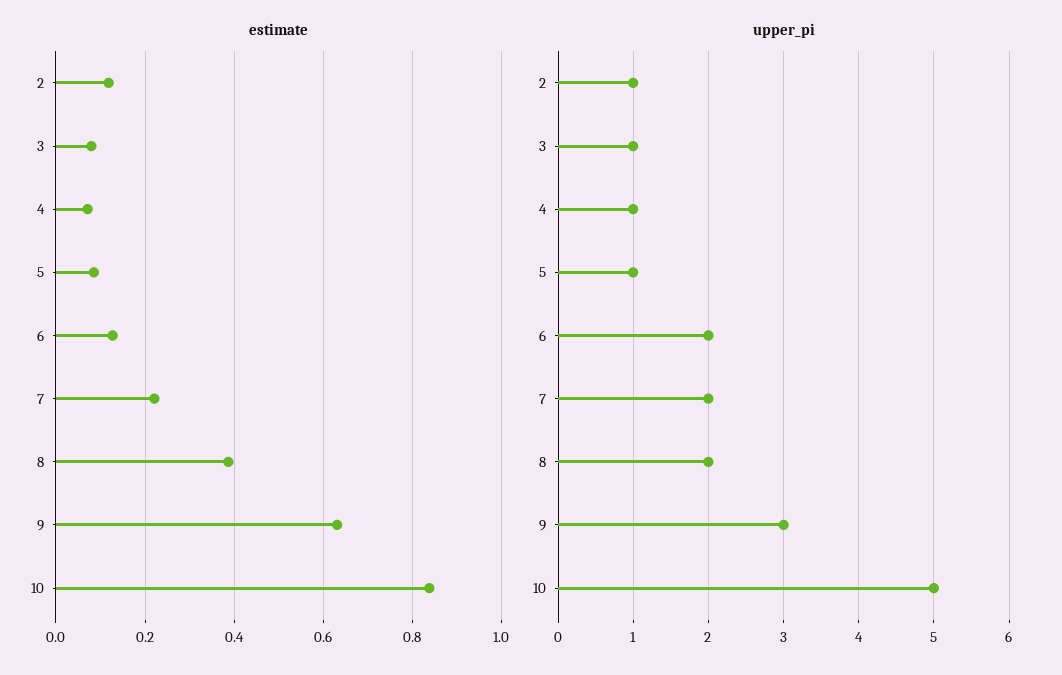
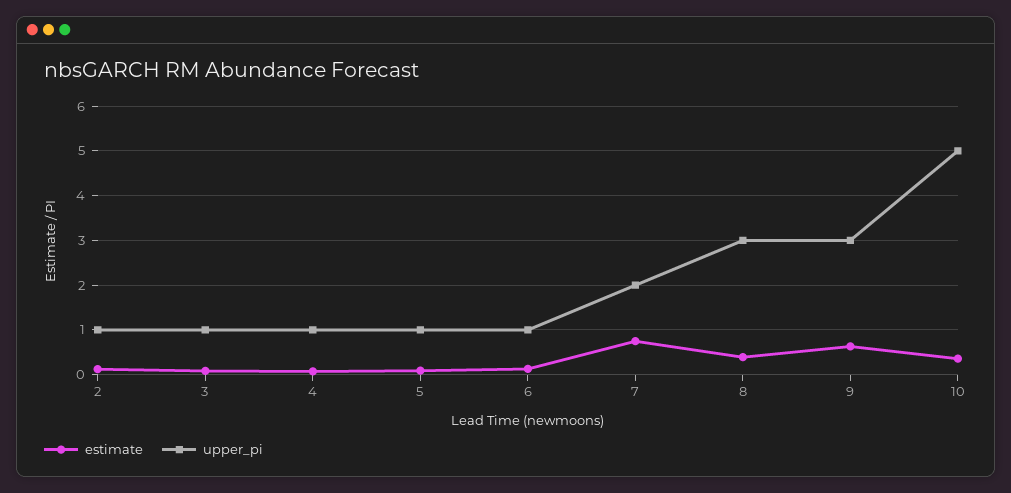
  {
    "estimate": {
      "2": 0.12,
      "3": 0.08,
      "4": 0.08,
      "5": 0.08,
      "6": 0.12,
-     "7": 0.22,
+     "7": 0.8,
      "8": 0.38,
      "9": 0.64,
-     "10": 0.84
+     "10": 0.4
    },
    "upper_pi": {
      "2": 1,
      "3": 1,
      "4": 1,
      "5": 1,
-     "6": 2,
+     "6": 1,
      "7": 2,
-     "8": 2,
+     "8": 3,
      "9": 3,
      "10": 5
    }
  }

